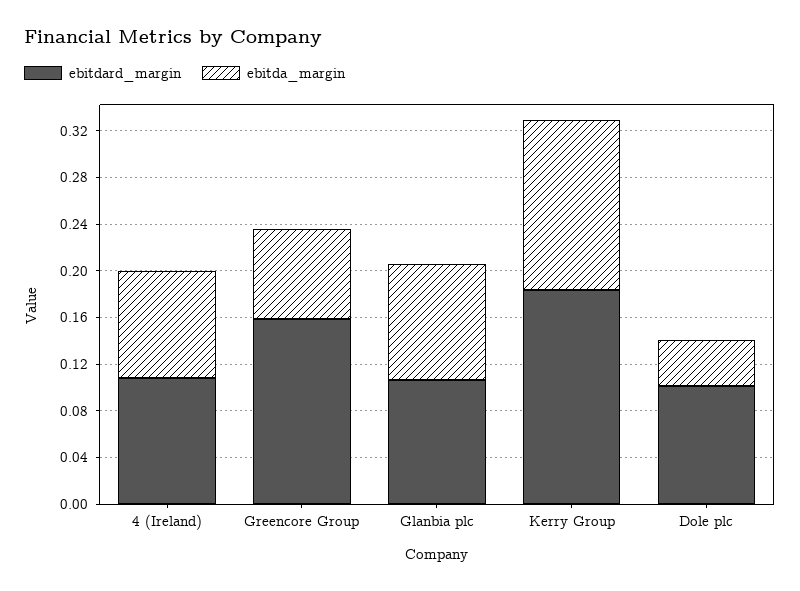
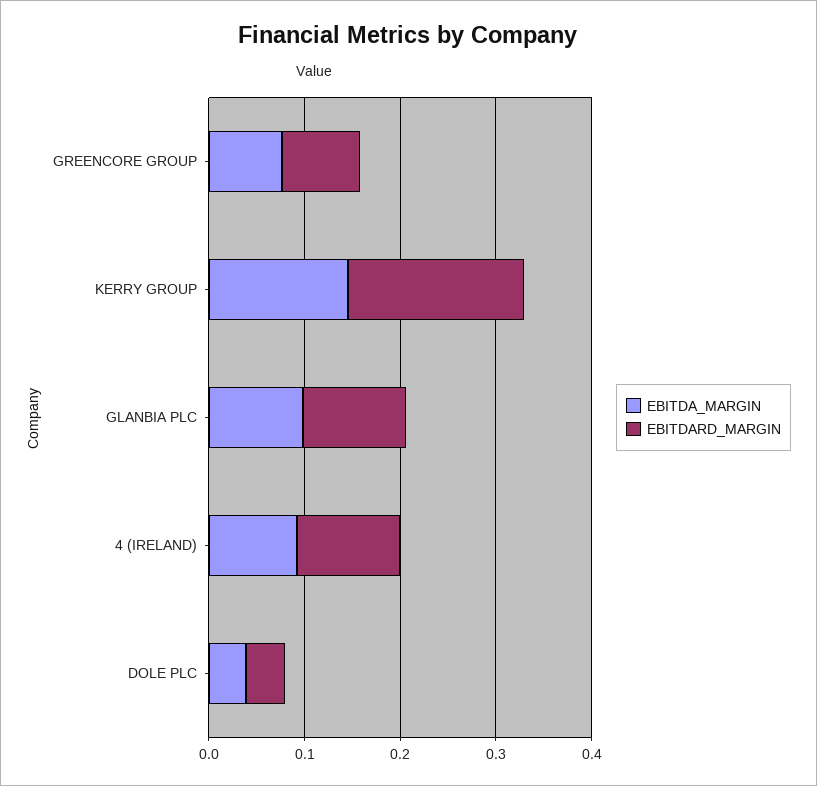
  {
    "ebitdard_margin": {
      "4 (Ireland)": 0.11,
-     "Greencore Group": 0.16,
+     "Greencore Group": 0.08,
      "Glanbia plc": 0.11,
      "Kerry Group": 0.18,
-     "Dole plc": 0.1
+     "Dole plc": 0.04
    },
    "ebitda_margin": {
      "4 (Ireland)": 0.09,
      "Greencore Group": 0.08,
      "Glanbia plc": 0.1,
      "Kerry Group": 0.15,
      "Dole plc": 0.04
    }
  }

